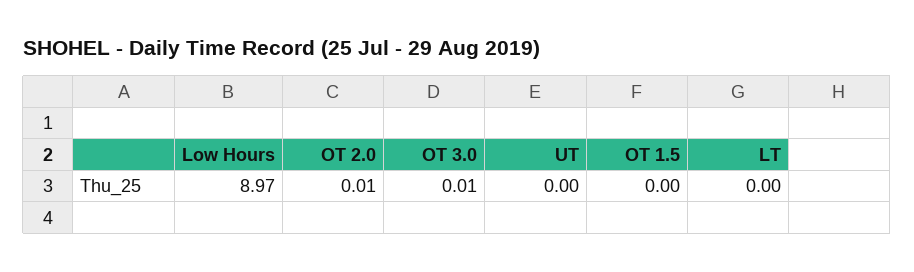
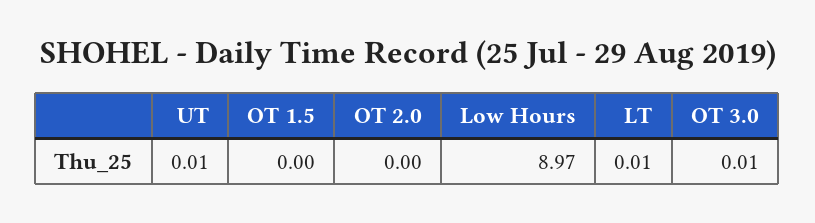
  {
    "Low Hours": 8.97,
-   "OT 2.0": 0.01,
+   "OT 2.0": 0,
    "OT 3.0": 0.01,
-   "UT": 0,
+   "UT": 0.01,
    "OT 1.5": 0,
-   "LT": 0
+   "LT": 0.01
  }

